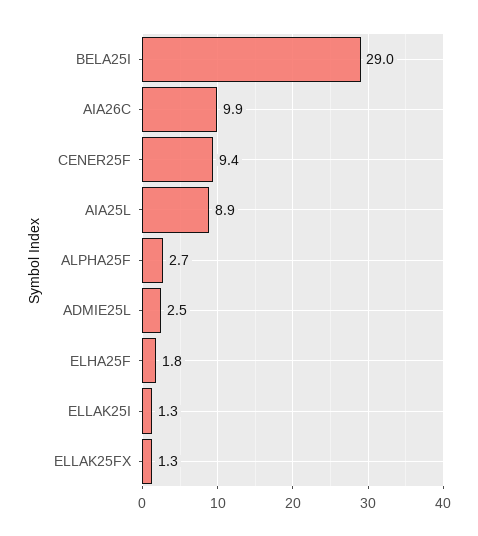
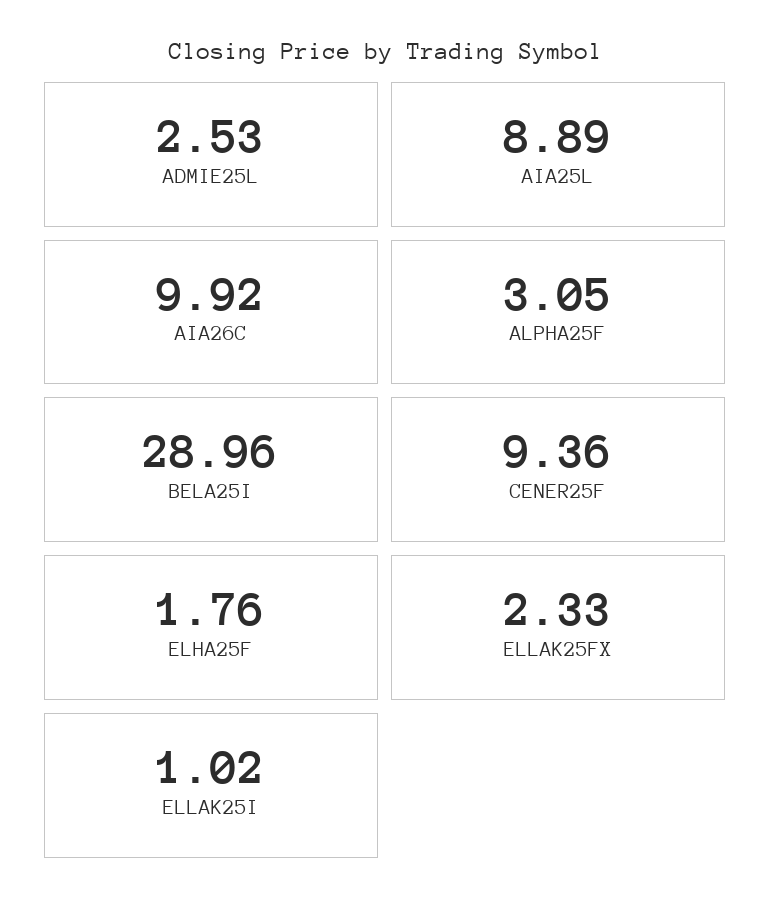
  {
    "BELA25I": 28.96,
    "AIA26C": 9.92,
    "CENER25F": 9.36,
    "AIA25L": 8.89,
-   "ALPHA25F": 2.7,
+   "ALPHA25F": 3.05,
    "ADMIE25L": 2.53,
    "ELHA25F": 1.76,
-   "ELLAK25I": 1.3,
+   "ELLAK25I": 1.02,
-   "ELLAK25FX": 1.3
+   "ELLAK25FX": 2.33
  }

